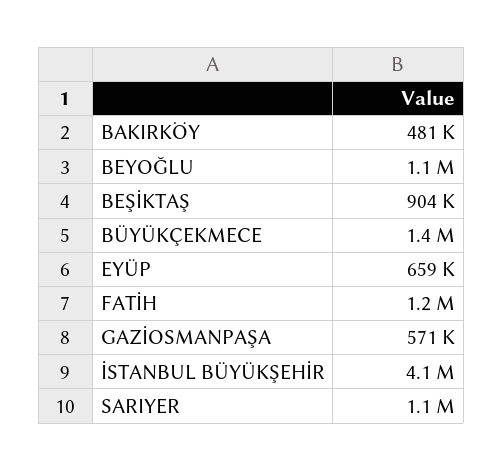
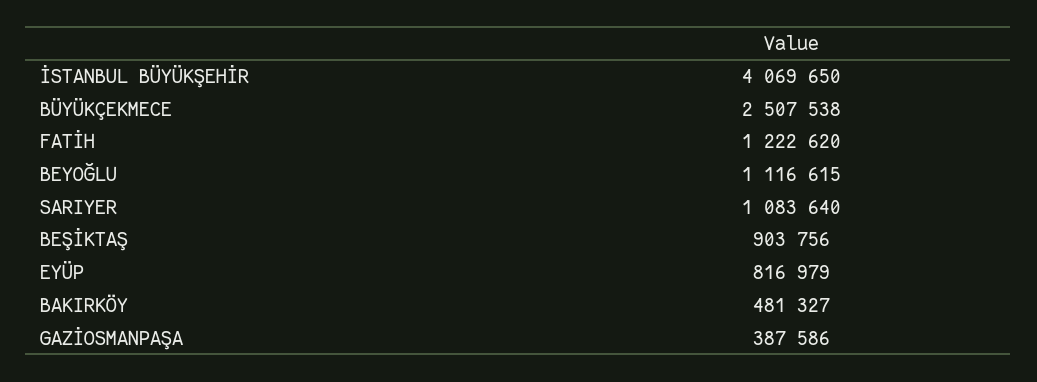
  {
    "BAKIRKÖY": 481327,
    "BEYOĞLU": 1116615,
    "BEŞİKTAŞ": 903756,
-   "BÜYÜKÇEKMECE": 1400000,
+   "BÜYÜKÇEKMECE": 2507538,
-   "EYÜP": 659000,
+   "EYÜP": 816979,
    "FATİH": 1222620,
-   "GAZİOSMANPAŞA": 571000,
+   "GAZİOSMANPAŞA": 387586,
    "İSTANBUL BÜYÜKŞEHİR": 4069650,
    "SARIYER": 1083640
  }

